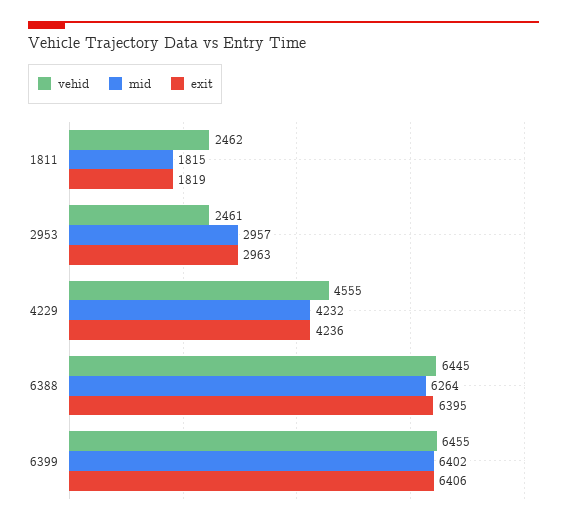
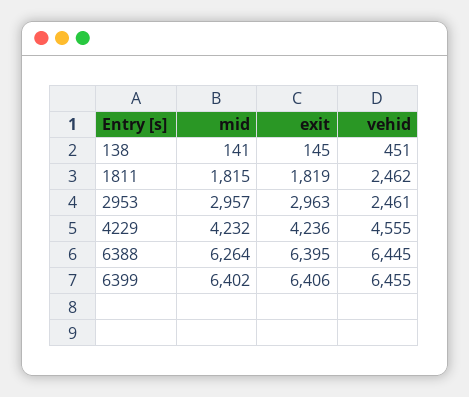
  {
    "vehid": {
      "1811": 2462,
      "2953": 2461,
      "4229": 4555,
      "6388": 6445,
-     "6399": 6455
+     "6399": 6455,
+     "138": 451
    },
    "mid": {
      "1811": 1815,
      "2953": 2957,
      "4229": 4232,
      "6388": 6264,
-     "6399": 6402
+     "6399": 6402,
+     "138": 141
    },
    "exit": {
      "1811": 1819,
      "2953": 2963,
      "4229": 4236,
      "6388": 6395,
-     "6399": 6406
+     "6399": 6406,
+     "138": 145
    }
  }

